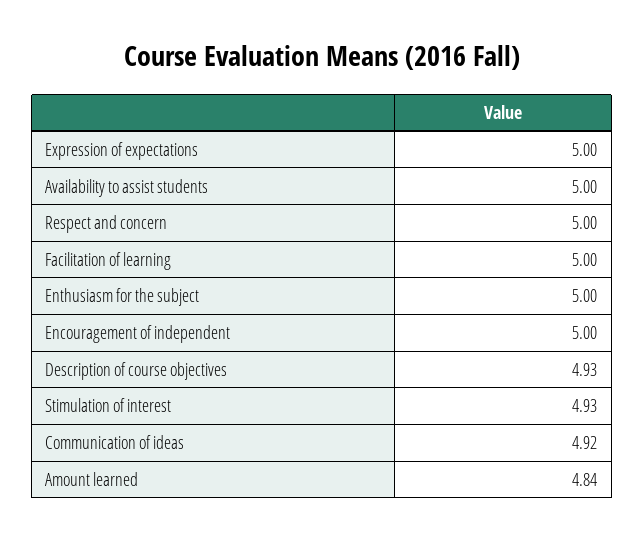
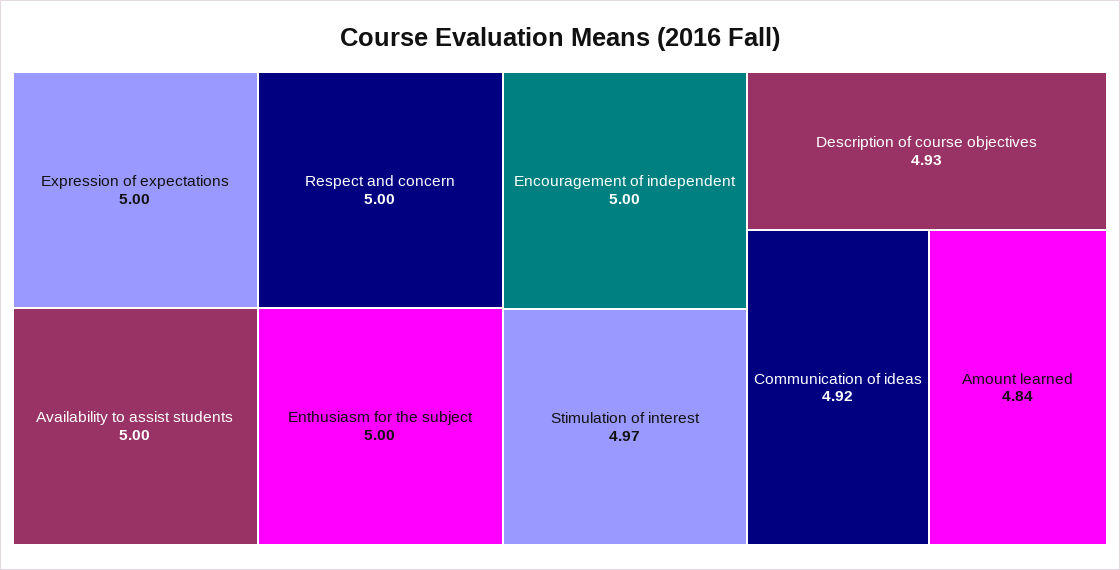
  {
    "Expression of expectations": 5,
    "Availability to assist students": 5,
    "Respect and concern": 5,
-   "Facilitation of learning": 5,
    "Enthusiasm for the subject": 5,
    "Encouragement of independent": 5,
    "Description of course objectives": 4.93,
-   "Stimulation of interest": 4.93,
+   "Stimulation of interest": 4.97,
    "Communication of ideas": 4.92,
    "Amount learned": 4.84
  }

